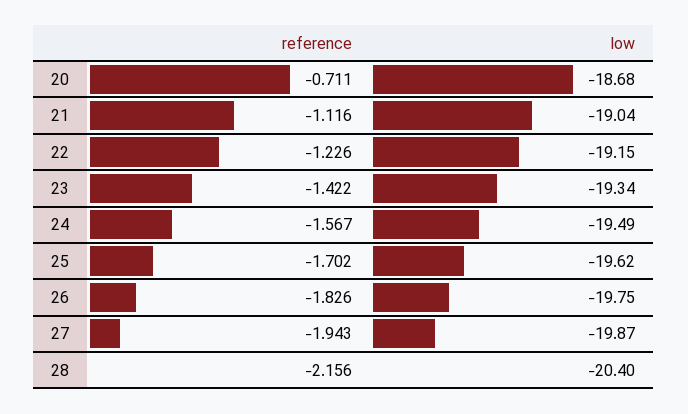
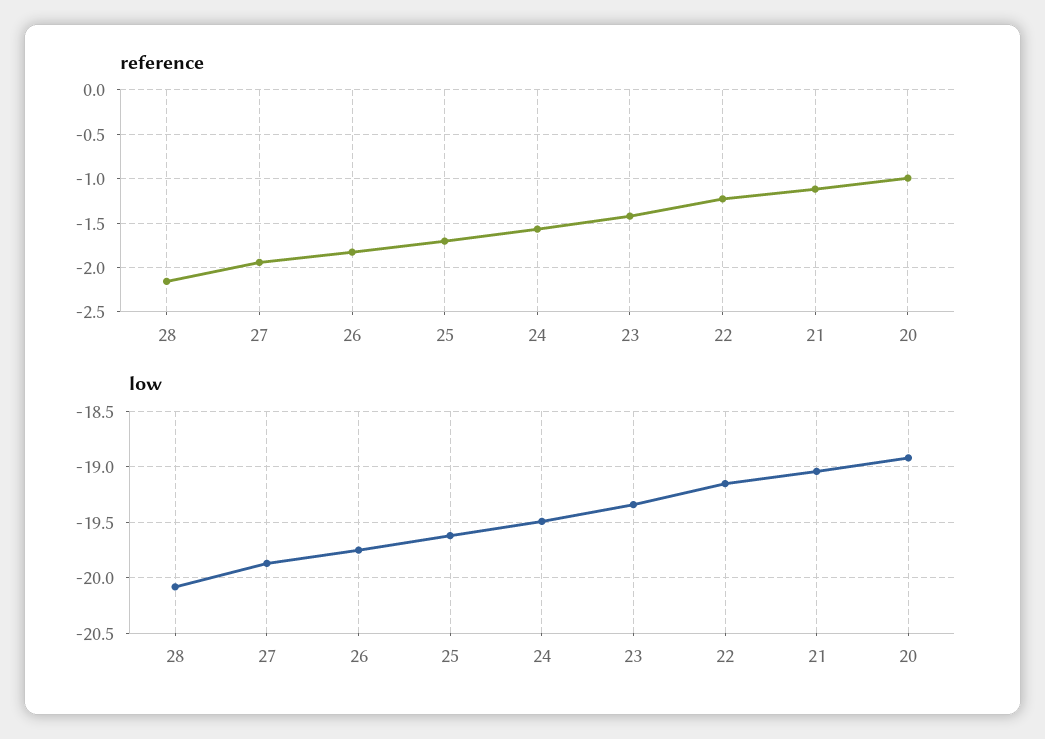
  {
    "reference": {
-     "20": -0.711,
+     "20": -1,
      "21": -1.116,
      "22": -1.226,
      "23": -1.422,
      "24": -1.567,
      "25": -1.702,
      "26": -1.826,
      "27": -1.943,
      "28": -2.156
    },
    "low": {
-     "20": -18.68,
+     "20": -18.9,
      "21": -19.04,
      "22": -19.15,
      "23": -19.34,
      "24": -19.49,
      "25": -19.62,
      "26": -19.75,
      "27": -19.87,
-     "28": -20.4
+     "28": -20.1
    }
  }

